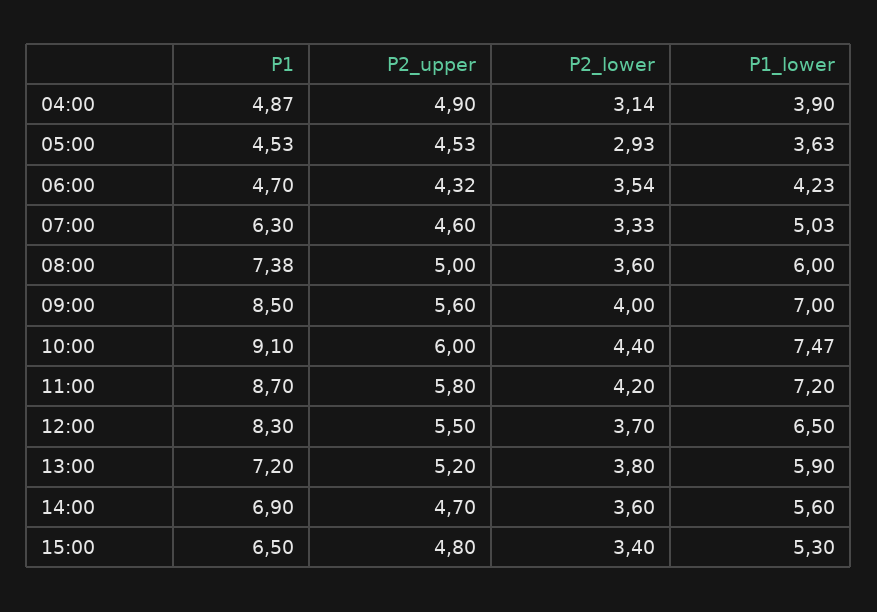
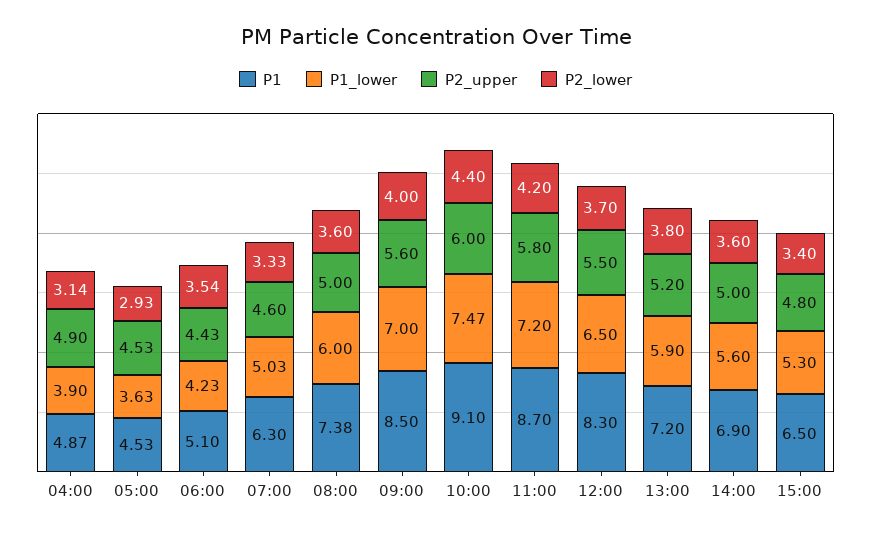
  {
    "P1": {
      "04:00": 4.87,
      "05:00": 4.53,
-     "06:00": 4.7,
+     "06:00": 5.1,
      "07:00": 6.3,
      "08:00": 7.38,
      "09:00": 8.5,
      "10:00": 9.1,
      "11:00": 8.7,
      "12:00": 8.3,
      "13:00": 7.2,
      "14:00": 6.9,
      "15:00": 6.5
    },
    "P2_upper": {
      "04:00": 4.9,
      "05:00": 4.53,
-     "06:00": 4.32,
+     "06:00": 4.43,
      "07:00": 4.6,
      "08:00": 5,
      "09:00": 5.6,
      "10:00": 6,
      "11:00": 5.8,
      "12:00": 5.5,
      "13:00": 5.2,
-     "14:00": 4.7,
+     "14:00": 5,
      "15:00": 4.8
    },
    "P2_lower": {
      "04:00": 3.14,
      "05:00": 2.93,
      "06:00": 3.54,
      "07:00": 3.33,
      "08:00": 3.6,
      "09:00": 4,
      "10:00": 4.4,
      "11:00": 4.2,
      "12:00": 3.7,
      "13:00": 3.8,
      "14:00": 3.6,
      "15:00": 3.4
    },
    "P1_lower": {
      "04:00": 3.9,
      "05:00": 3.63,
      "06:00": 4.23,
      "07:00": 5.03,
      "08:00": 6,
      "09:00": 7,
      "10:00": 7.47,
      "11:00": 7.2,
      "12:00": 6.5,
      "13:00": 5.9,
      "14:00": 5.6,
      "15:00": 5.3
    }
  }

